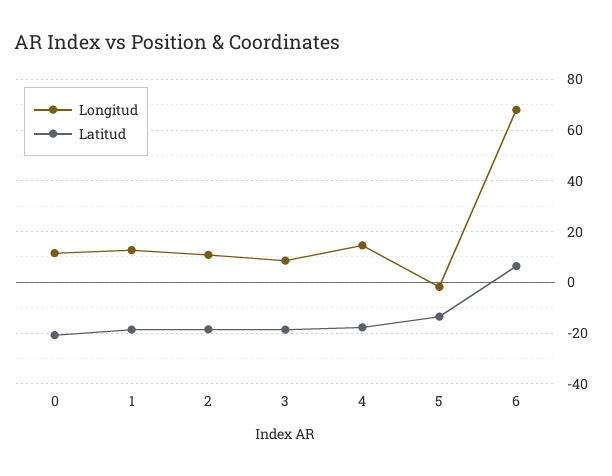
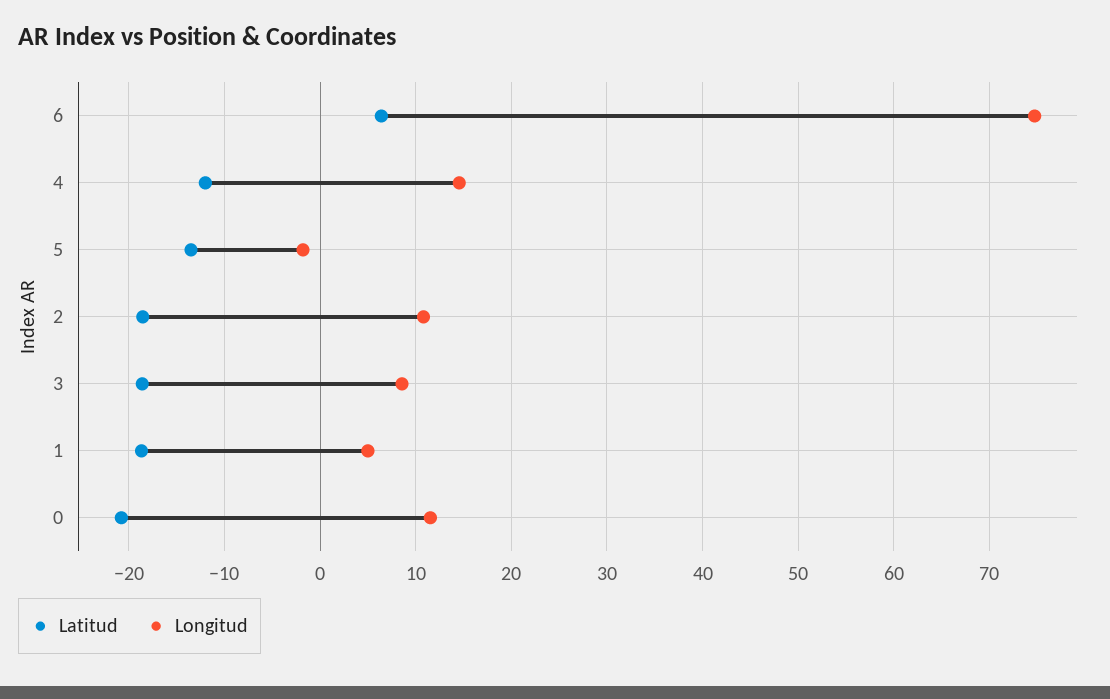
  {
    "Longitud": {
      "0": 12,
-     "1": 12.5,
+     "1": 5,
      "2": 11,
      "3": 9,
      "4": 15,
      "5": -2,
-     "6": 67.5
+     "6": 75
    },
    "Latitud": {
      "0": -21,
      "1": -19,
      "2": -19,
      "3": -19,
-     "4": -17.5,
+     "4": -12,
      "5": -14,
      "6": 6
    }
  }

